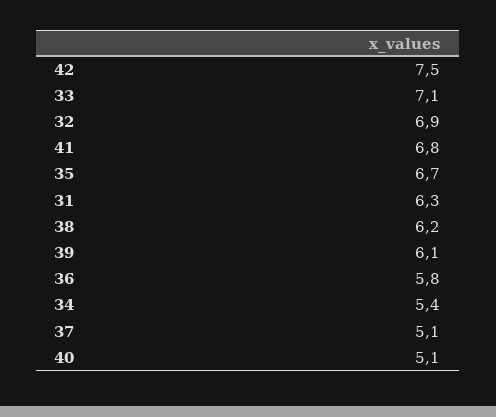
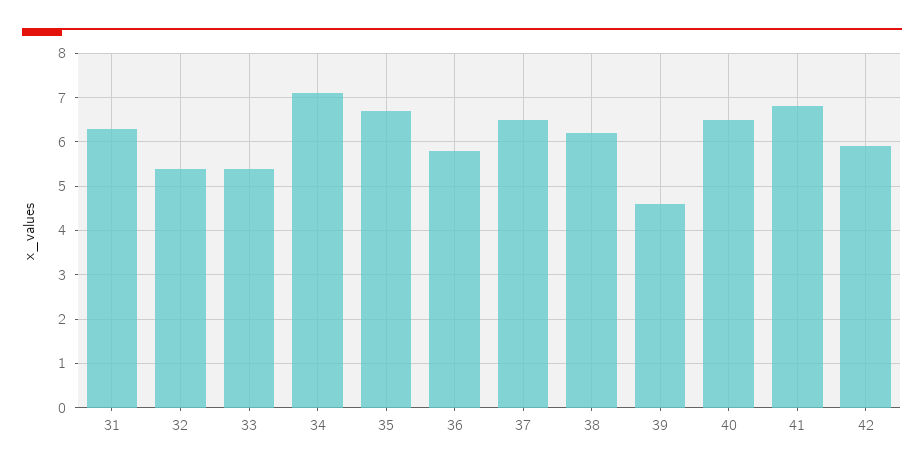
  {
-   "42": 7.5,
+   "42": 6,
-   "33": 7.1,
+   "33": 5.5,
-   "32": 6.9,
+   "32": 5.5,
    "41": 6.8,
    "35": 6.7,
    "31": 6.3,
    "38": 6.2,
-   "39": 6.1,
+   "39": 4.5,
    "36": 5.8,
-   "34": 5.4,
+   "34": 7,
-   "37": 5.1,
+   "37": 6.5,
-   "40": 5.1
+   "40": 6.5
  }

